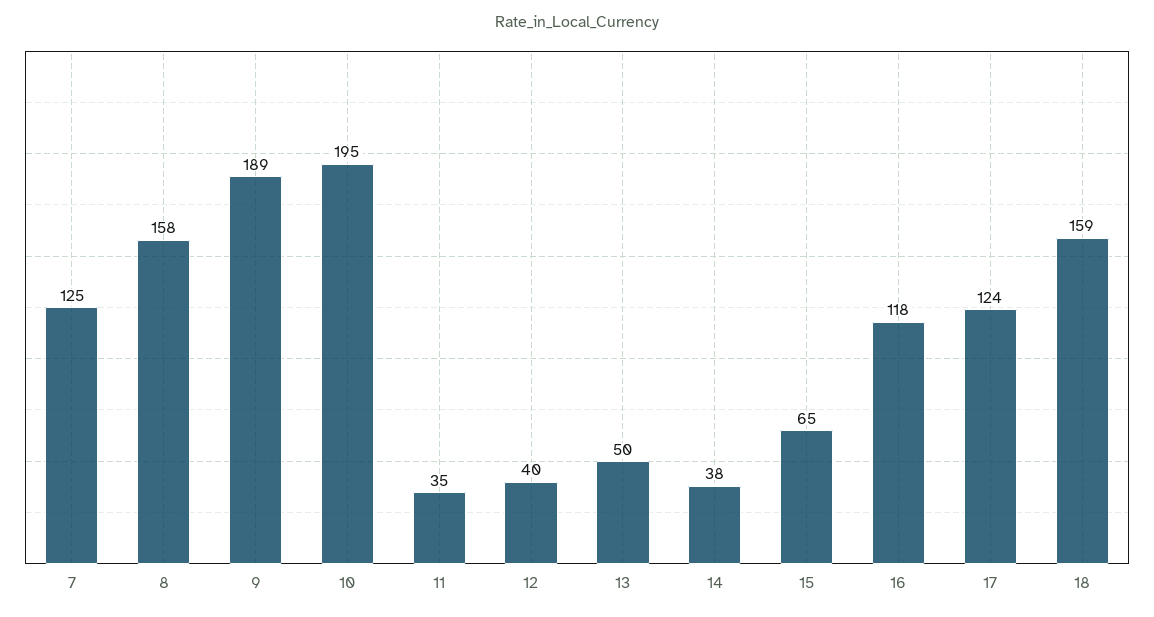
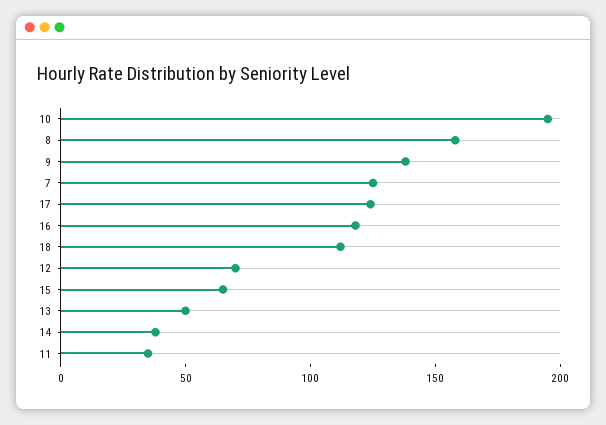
  {
    "7": 125,
    "8": 158,
-   "9": 189,
+   "9": 140,
    "10": 195,
    "11": 35,
-   "12": 40,
+   "12": 70,
    "13": 50,
    "14": 38,
    "15": 65,
    "16": 118,
    "17": 124,
-   "18": 159
+   "18": 110
  }

